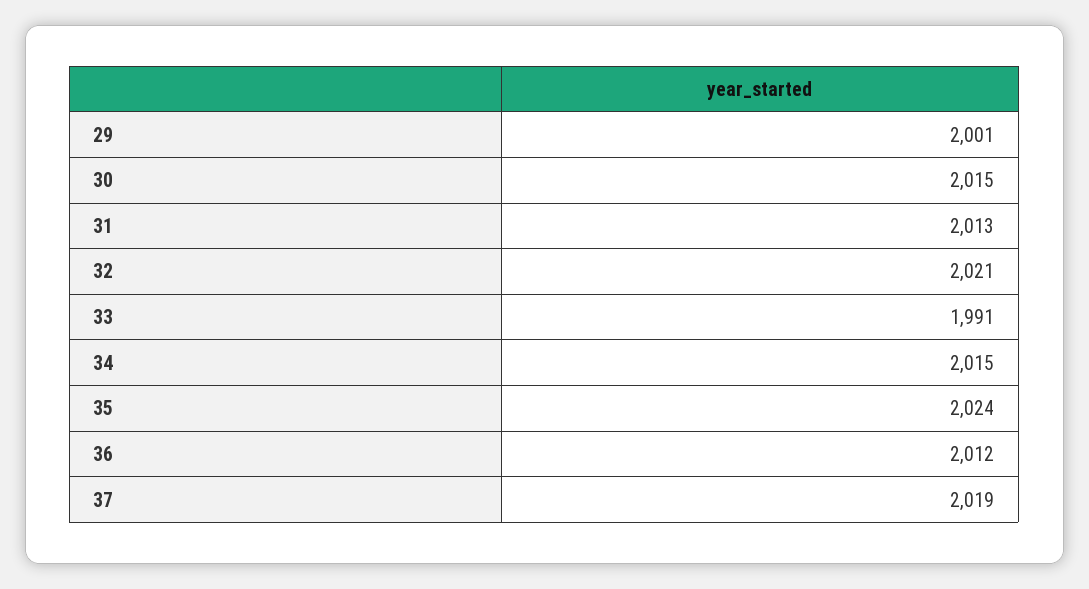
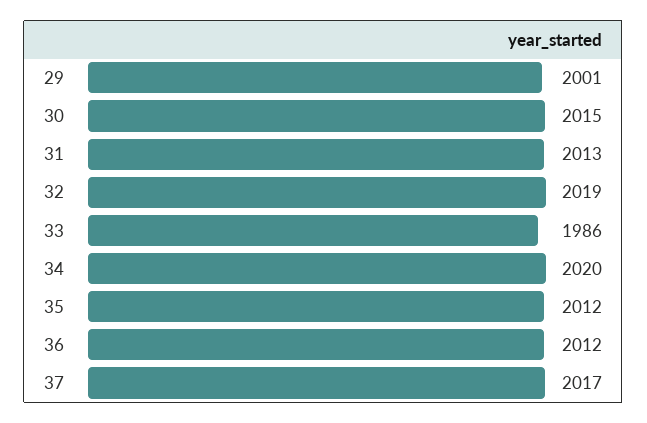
  {
    "29": 2001,
    "30": 2015,
    "31": 2013,
-   "32": 2021,
+   "32": 2019,
-   "33": 1991,
+   "33": 1986,
-   "34": 2015,
+   "34": 2020,
-   "35": 2024,
+   "35": 2012,
    "36": 2012,
-   "37": 2019
+   "37": 2017
  }

